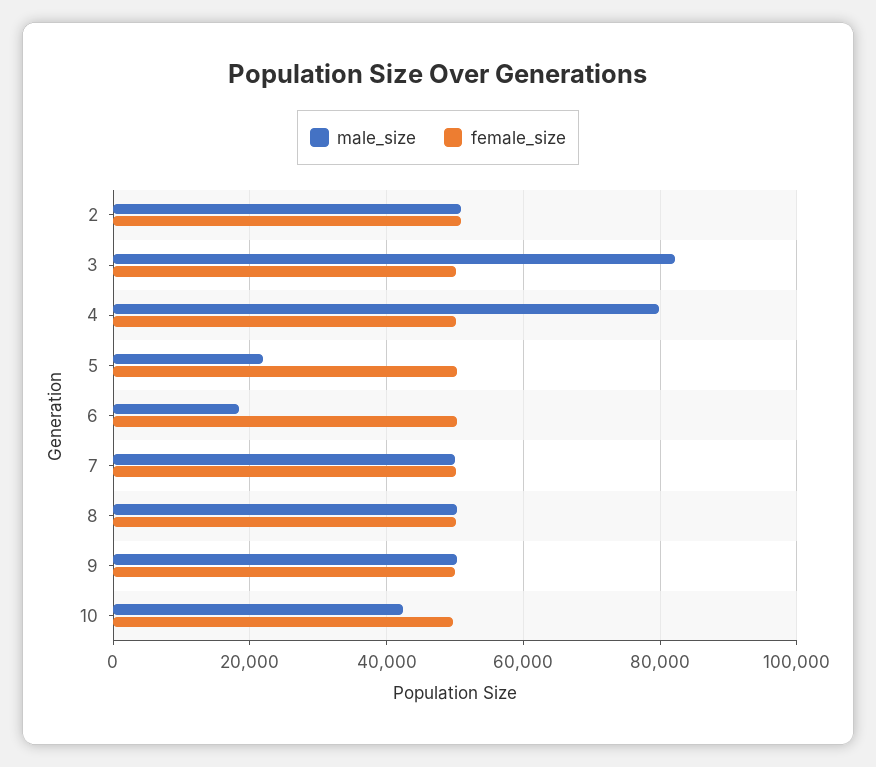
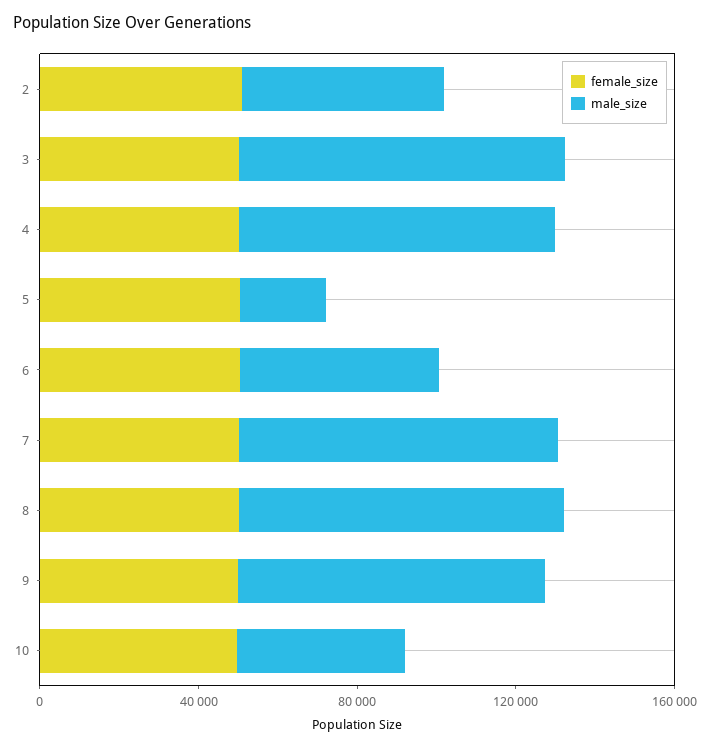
  {
    "male_size": {
      "2": 50000,
      "3": 82000,
      "4": 80000,
      "5": 22000,
-     "6": 18000,
+     "6": 50000,
-     "7": 50000,
+     "7": 80000,
-     "8": 50000,
+     "8": 80000,
-     "9": 50000,
+     "9": 80000,
      "10": 42000
    },
    "female_size": {
      "2": 50000,
      "3": 50000,
      "4": 50000,
      "5": 50000,
      "6": 50000,
      "7": 50000,
      "8": 50000,
      "9": 50000,
      "10": 50000
    }
  }

